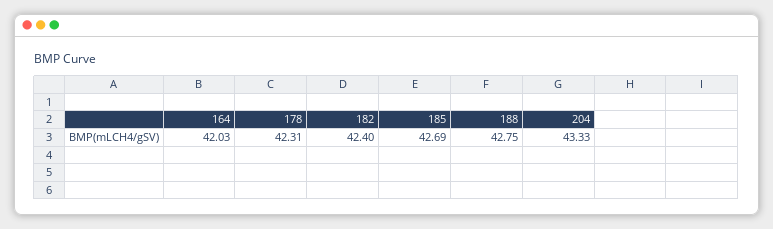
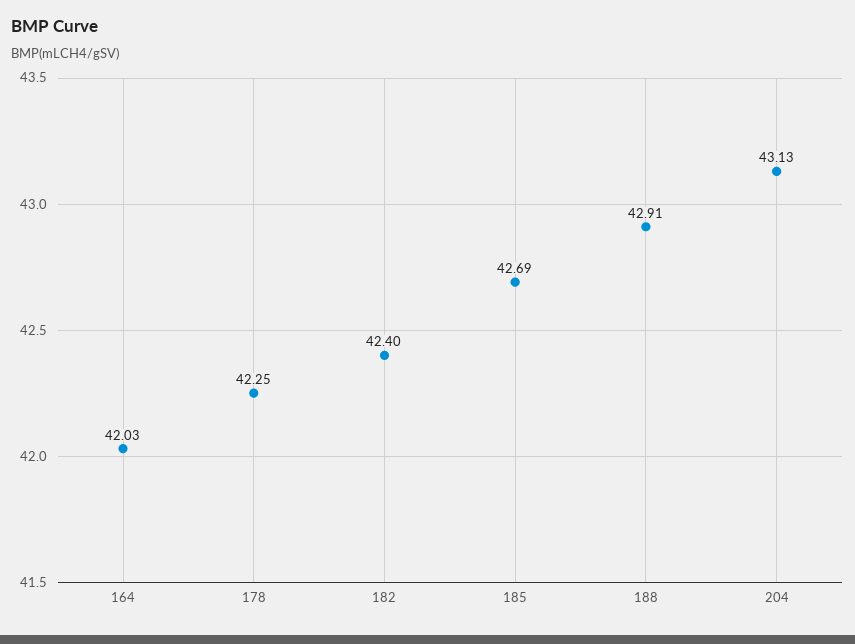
  {
    "164": 42.03,
-   "178": 42.31,
+   "178": 42.25,
    "182": 42.4,
    "185": 42.69,
-   "188": 42.75,
+   "188": 42.91,
-   "204": 43.33
+   "204": 43.13
  }

